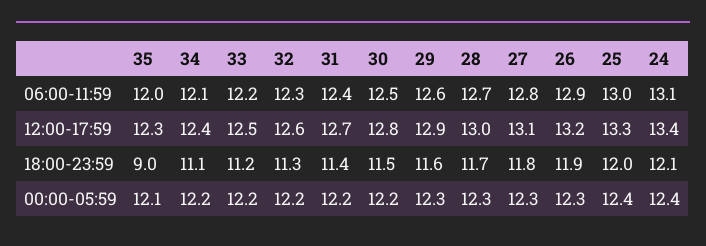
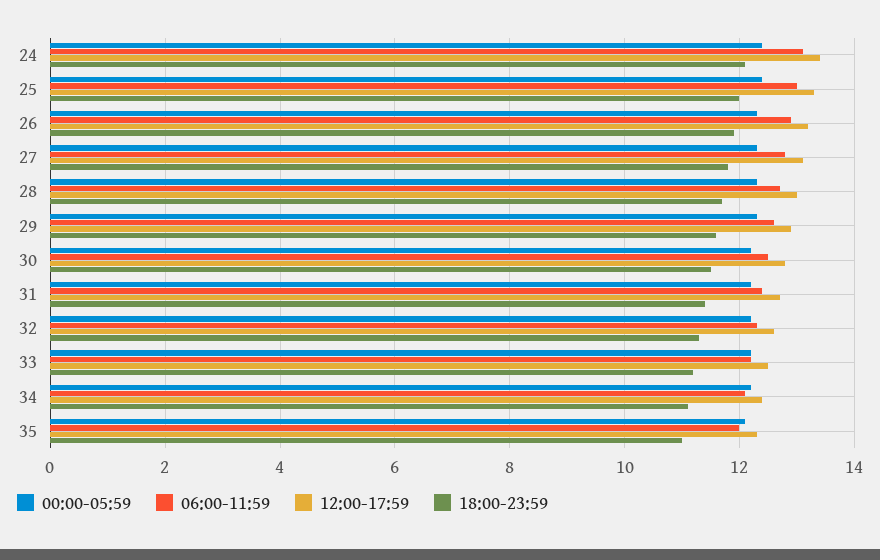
  {
    "06:00-11:59": {
      "35": 12,
      "34": 12.1,
      "33": 12.2,
      "32": 12.3,
      "31": 12.4,
      "30": 12.5,
      "29": 12.6,
      "28": 12.7,
      "27": 12.8,
      "26": 12.9,
      "25": 13,
      "24": 13.1
    },
    "12:00-17:59": {
      "35": 12.3,
      "34": 12.4,
      "33": 12.5,
      "32": 12.6,
      "31": 12.7,
      "30": 12.8,
      "29": 12.9,
      "28": 13,
      "27": 13.1,
      "26": 13.2,
      "25": 13.3,
      "24": 13.4
    },
    "18:00-23:59": {
-     "35": 9,
+     "35": 11,
      "34": 11.1,
      "33": 11.2,
      "32": 11.3,
      "31": 11.4,
      "30": 11.5,
      "29": 11.6,
      "28": 11.7,
      "27": 11.8,
      "26": 11.9,
      "25": 12,
      "24": 12.1
    },
    "00:00-05:59": {
      "35": 12.1,
      "34": 12.2,
      "33": 12.2,
      "32": 12.2,
      "31": 12.2,
      "30": 12.2,
      "29": 12.3,
      "28": 12.3,
      "27": 12.3,
      "26": 12.3,
      "25": 12.4,
      "24": 12.4
    }
  }

